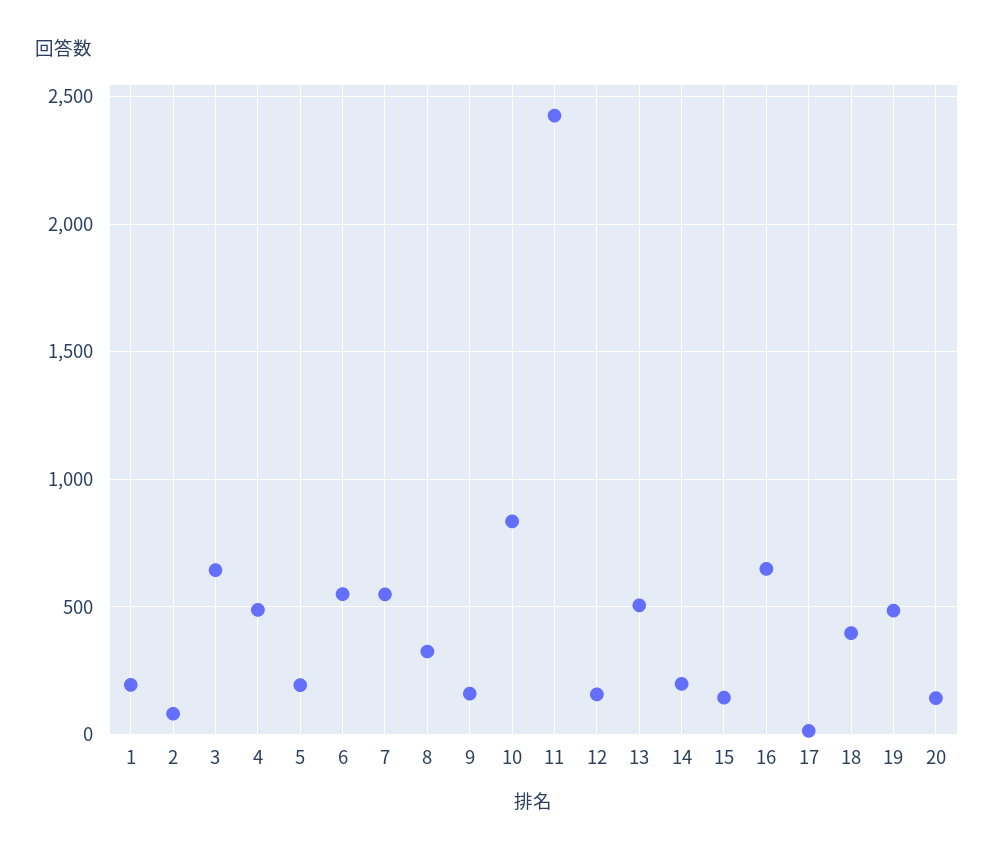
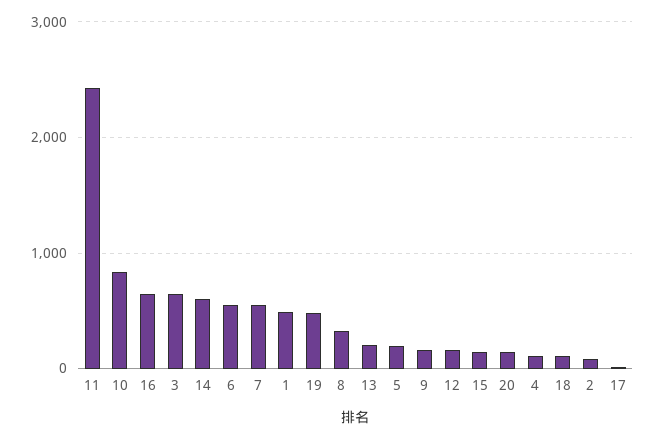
  {
-   "1": 200,
+   "1": 500,
    "2": 100,
    "3": 650,
-   "4": 500,
+   "4": 100,
    "5": 200,
    "6": 550,
    "7": 550,
    "8": 350,
    "9": 150,
    "10": 850,
    "11": 2450,
    "12": 150,
-   "13": 500,
+   "13": 200,
-   "14": 200,
+   "14": 600,
    "15": 150,
    "16": 650,
    "17": 0,
-   "18": 400,
+   "18": 100,
    "19": 500,
    "20": 150
  }

